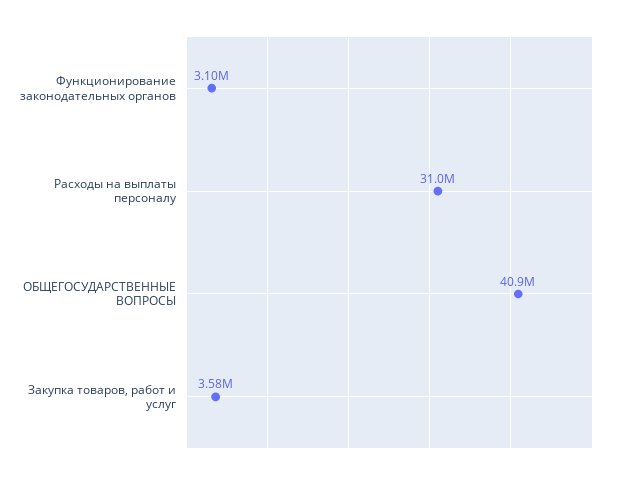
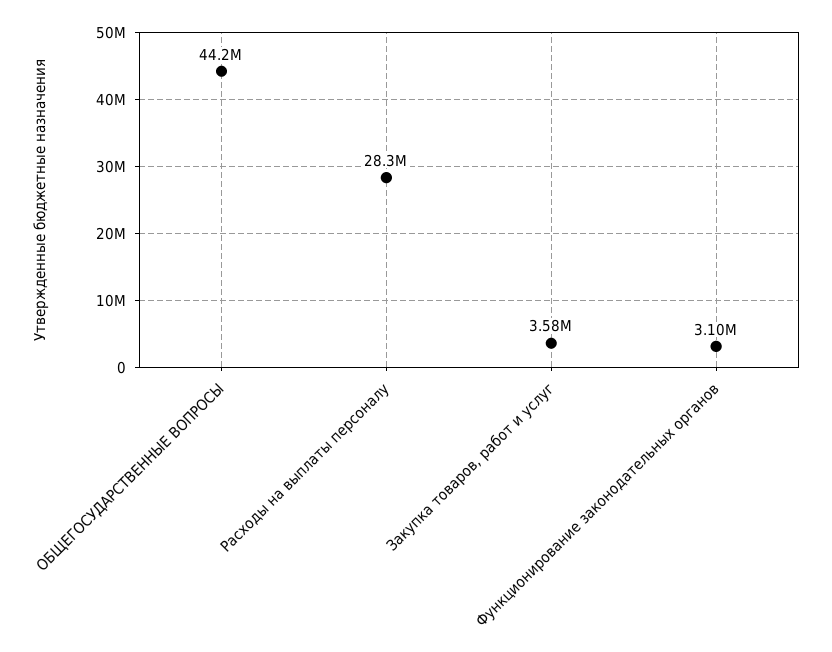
  {
    "Функционирование законодательных органов": 3100000,
-   "Расходы на выплаты персоналу": 31000000,
+   "Расходы на выплаты персоналу": 28300000,
-   "ОБЩЕГОСУДАРСТВЕННЫЕ ВОПРОСЫ": 40900000,
+   "ОБЩЕГОСУДАРСТВЕННЫЕ ВОПРОСЫ": 44200000,
    "Закупка товаров, работ и услуг": 3580000
  }

